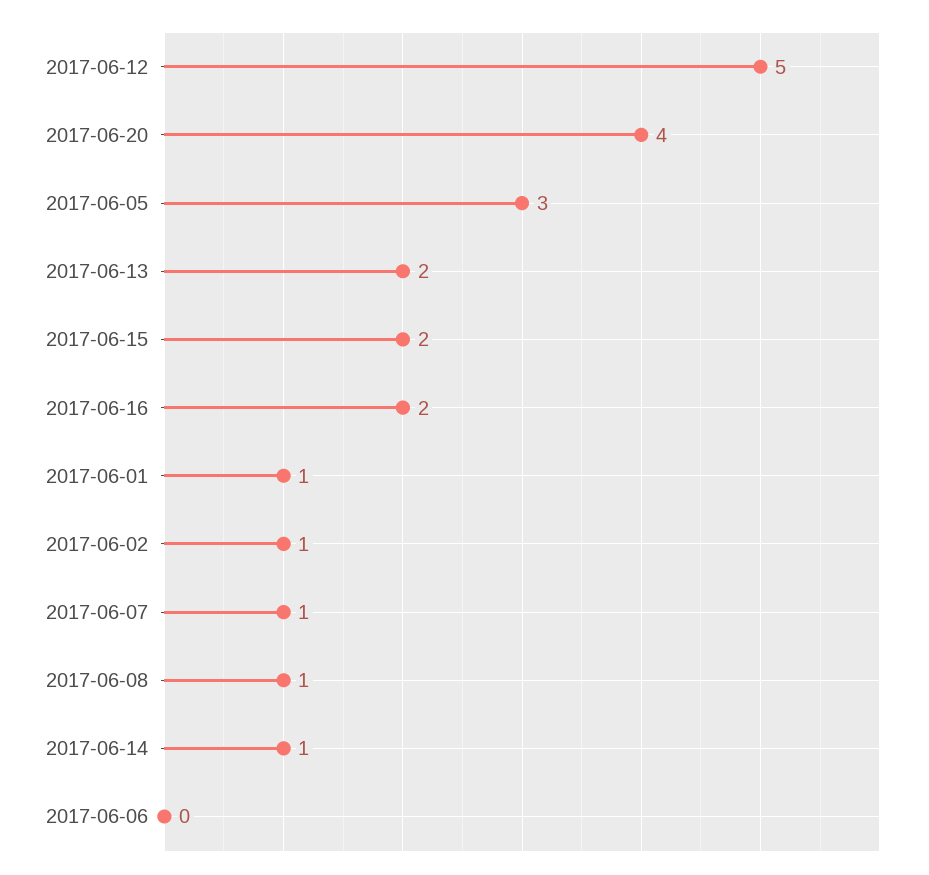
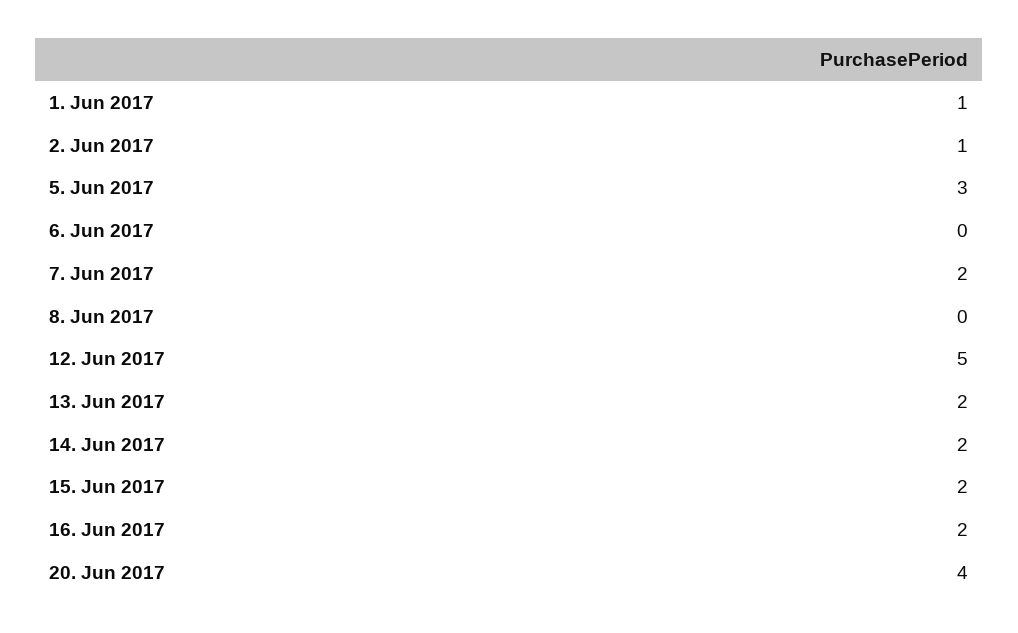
  {
    "2017-06-12": 5,
    "2017-06-20": 4,
    "2017-06-05": 3,
    "2017-06-13": 2,
    "2017-06-15": 2,
    "2017-06-16": 2,
    "2017-06-01": 1,
    "2017-06-02": 1,
-   "2017-06-07": 1,
+   "2017-06-07": 2,
-   "2017-06-08": 1,
+   "2017-06-08": 0,
-   "2017-06-14": 1,
+   "2017-06-14": 2,
    "2017-06-06": 0
  }

